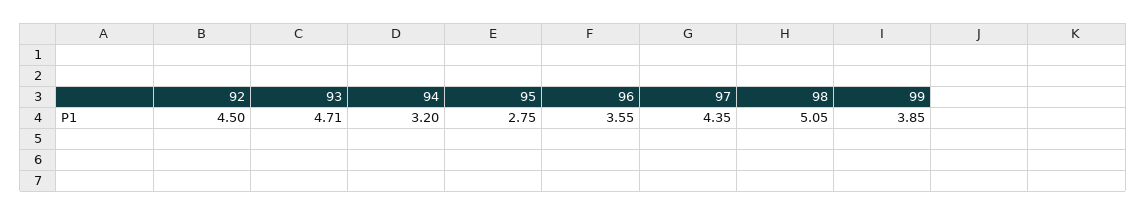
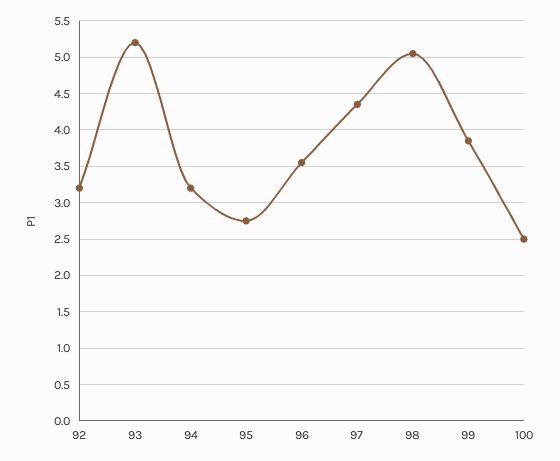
  {
-   "92": 4.5,
+   "92": 3.2,
-   "93": 4.71,
+   "93": 5.2,
    "94": 3.2,
    "95": 2.75,
    "96": 3.55,
    "97": 4.35,
    "98": 5.05,
-   "99": 3.85
+   "99": 3.85,
+   "100": 2.5
  }

